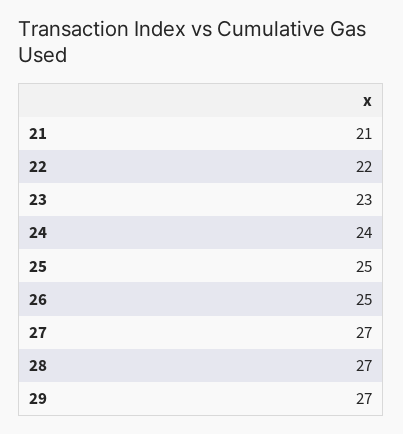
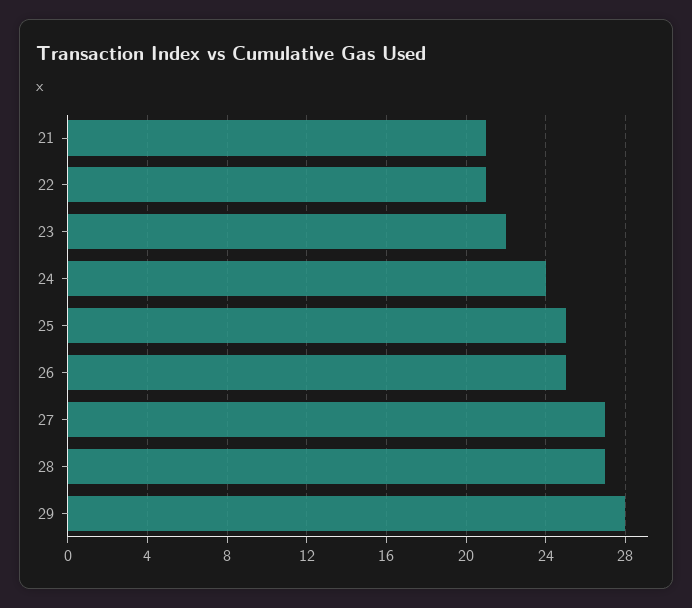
  {
    "21": 21,
-   "22": 22,
+   "22": 21,
-   "23": 23,
+   "23": 22,
    "24": 24,
    "25": 25,
    "26": 25,
    "27": 27,
    "28": 27,
-   "29": 27
+   "29": 28
  }

